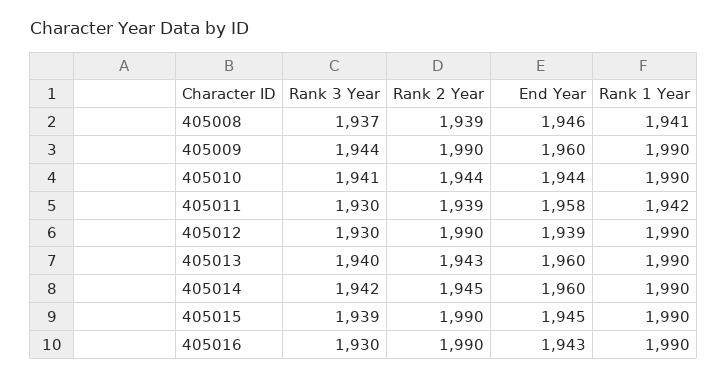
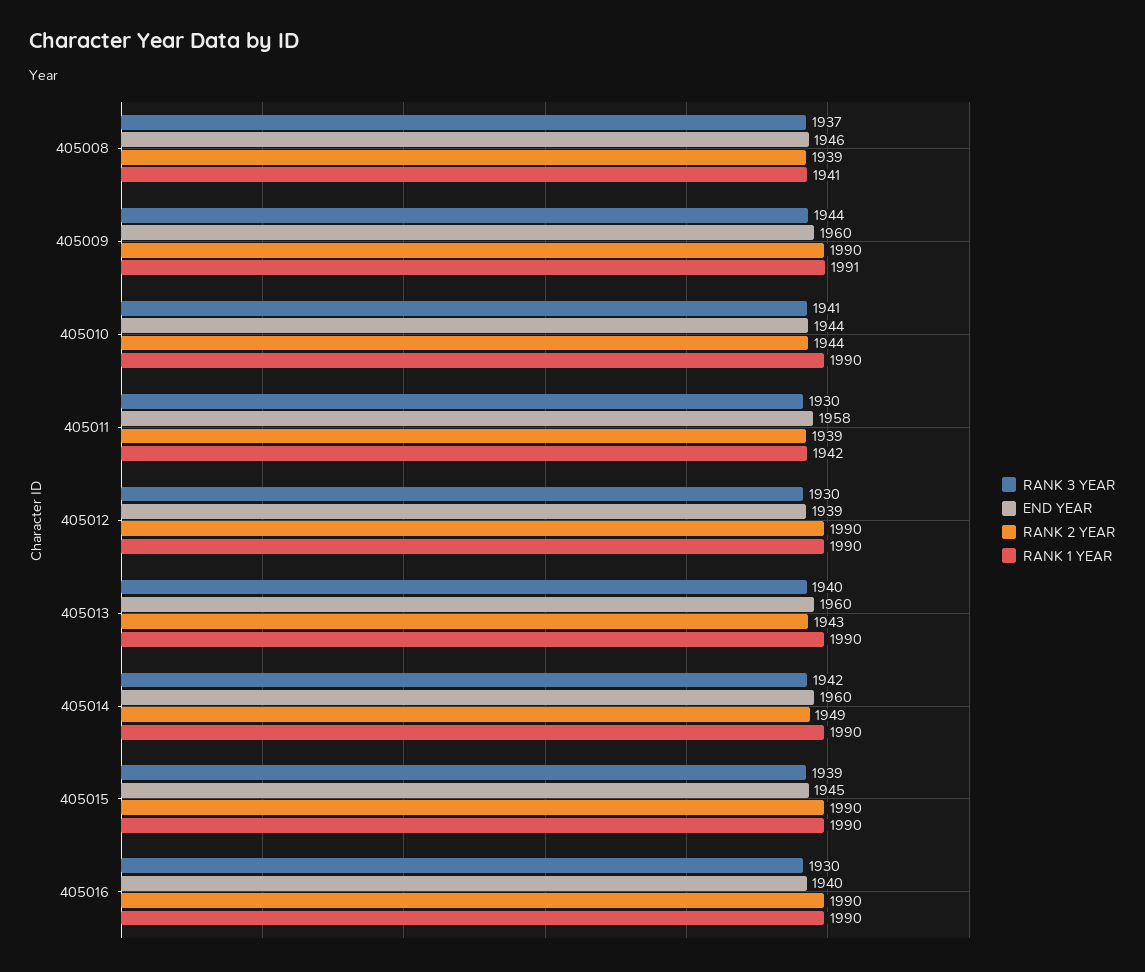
  {
    "Rank 3 Year": {
      "405008": 1937,
      "405009": 1944,
      "405010": 1941,
      "405011": 1930,
      "405012": 1930,
      "405013": 1940,
      "405014": 1942,
      "405015": 1939,
      "405016": 1930
    },
    "Rank 2 Year": {
      "405008": 1939,
      "405009": 1990,
      "405010": 1944,
      "405011": 1939,
      "405012": 1990,
      "405013": 1943,
-     "405014": 1945,
+     "405014": 1949,
      "405015": 1990,
      "405016": 1990
    },
    "End Year": {
      "405008": 1946,
      "405009": 1960,
      "405010": 1944,
      "405011": 1958,
      "405012": 1939,
      "405013": 1960,
      "405014": 1960,
      "405015": 1945,
-     "405016": 1943
+     "405016": 1940
    },
    "Rank 1 Year": {
      "405008": 1941,
-     "405009": 1990,
+     "405009": 1991,
      "405010": 1990,
      "405011": 1942,
      "405012": 1990,
      "405013": 1990,
      "405014": 1990,
      "405015": 1990,
      "405016": 1990
    }
  }

